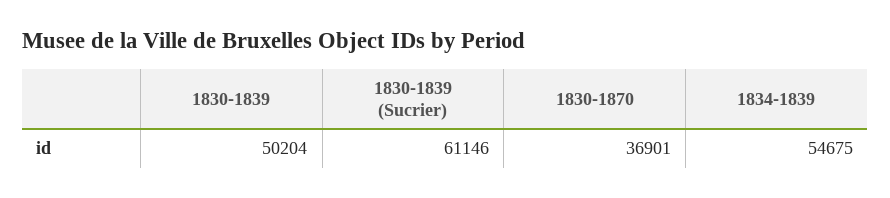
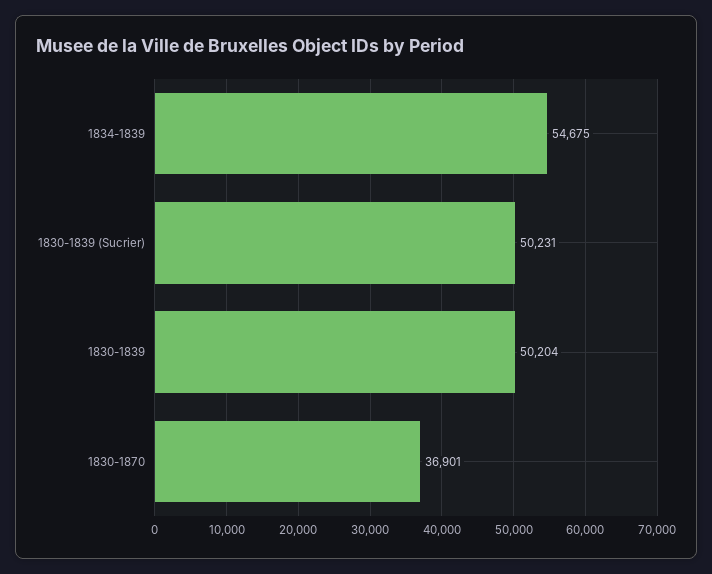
  {
    "1830-1839": 50204,
-   "1830-1839 (Sucrier)": 61146,
+   "1830-1839 (Sucrier)": 50231,
    "1830-1870": 36901,
    "1834-1839": 54675
  }

